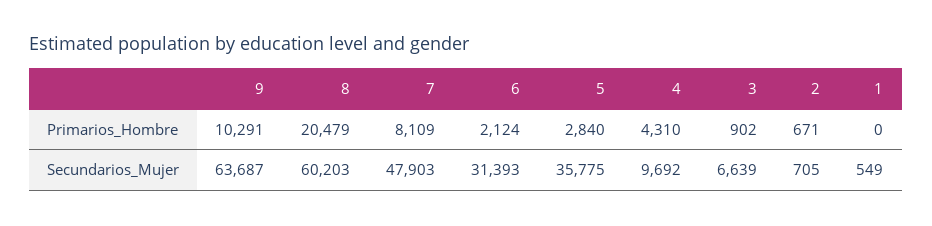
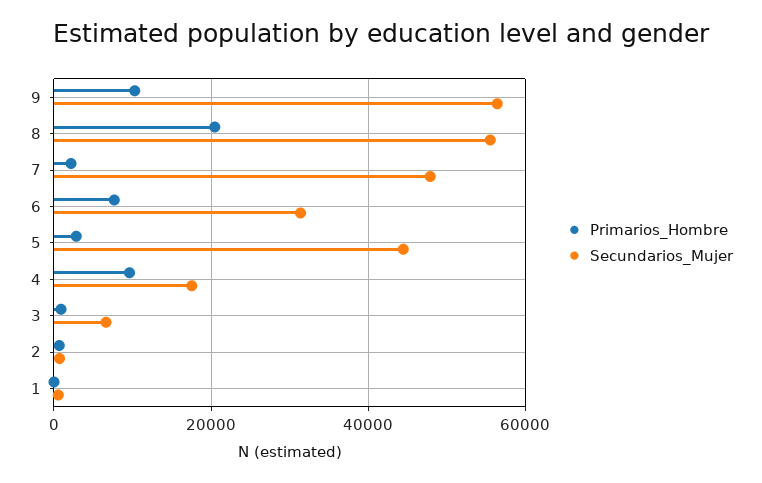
  {
    "Primarios_Hombre": {
      "9": 10291,
      "8": 20479,
-     "7": 8109,
+     "7": 2000,
-     "6": 2124,
+     "6": 8000,
      "5": 2840,
-     "4": 4310,
+     "4": 10000,
      "3": 902,
      "2": 671,
      "1": 0
    },
    "Secundarios_Mujer": {
-     "9": 63687,
+     "9": 56000,
-     "8": 60203,
+     "8": 56000,
      "7": 47903,
      "6": 31393,
-     "5": 35775,
+     "5": 44000,
-     "4": 9692,
+     "4": 18000,
      "3": 6639,
      "2": 705,
      "1": 549
    }
  }

